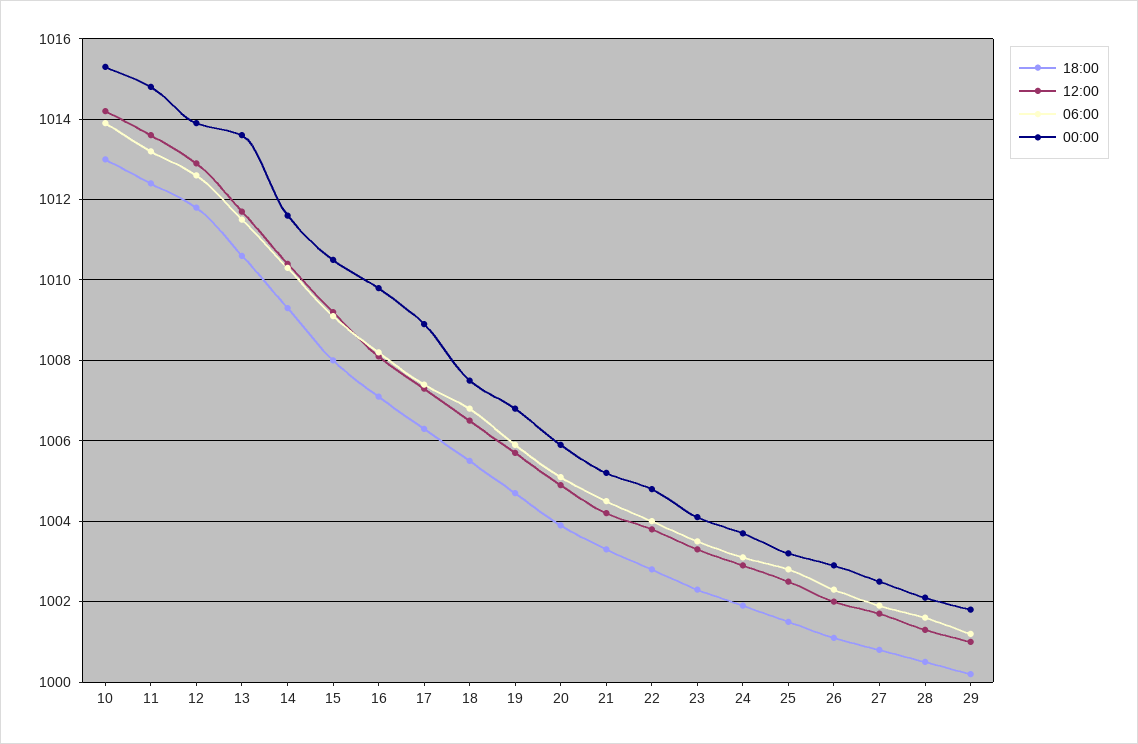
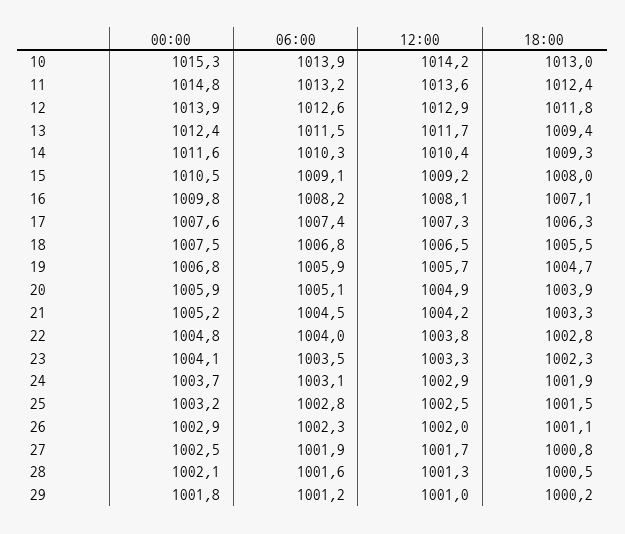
  {
    "18:00": {
      "10": 1013,
      "11": 1012.4,
      "12": 1011.8,
-     "13": 1010.5,
+     "13": 1009.4,
      "14": 1009.3,
      "15": 1008,
      "16": 1007.1,
      "17": 1006.3,
      "18": 1005.5,
      "19": 1004.7,
      "20": 1003.9,
      "21": 1003.3,
      "22": 1002.8,
      "23": 1002.3,
      "24": 1001.9,
      "25": 1001.5,
      "26": 1001.1,
      "27": 1000.8,
      "28": 1000.5,
      "29": 1000.2
    },
    "12:00": {
      "10": 1014.2,
      "11": 1013.6,
      "12": 1012.9,
      "13": 1011.7,
      "14": 1010.4,
      "15": 1009.2,
      "16": 1008.1,
      "17": 1007.3,
      "18": 1006.5,
      "19": 1005.7,
      "20": 1004.9,
      "21": 1004.2,
      "22": 1003.8,
      "23": 1003.3,
      "24": 1002.9,
      "25": 1002.5,
      "26": 1002,
      "27": 1001.7,
      "28": 1001.3,
      "29": 1001
    },
    "06:00": {
      "10": 1013.9,
      "11": 1013.2,
      "12": 1012.6,
      "13": 1011.5,
      "14": 1010.3,
      "15": 1009.1,
      "16": 1008.2,
      "17": 1007.4,
      "18": 1006.8,
      "19": 1005.9,
      "20": 1005.1,
      "21": 1004.5,
      "22": 1004,
      "23": 1003.5,
      "24": 1003.1,
      "25": 1002.8,
      "26": 1002.3,
      "27": 1001.9,
      "28": 1001.6,
      "29": 1001.2
    },
    "00:00": {
      "10": 1015.3,
      "11": 1014.8,
      "12": 1013.9,
-     "13": 1013.5,
+     "13": 1012.4,
      "14": 1011.6,
      "15": 1010.5,
      "16": 1009.8,
-     "17": 1009,
+     "17": 1007.6,
      "18": 1007.5,
      "19": 1006.8,
      "20": 1005.9,
      "21": 1005.2,
      "22": 1004.8,
      "23": 1004.1,
      "24": 1003.7,
      "25": 1003.2,
      "26": 1002.9,
      "27": 1002.5,
      "28": 1002.1,
      "29": 1001.8
    }
  }

